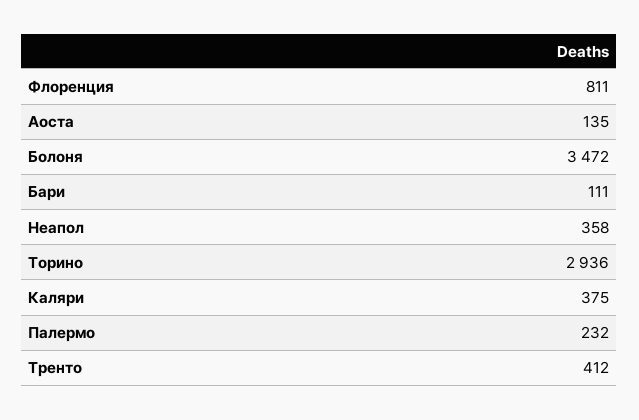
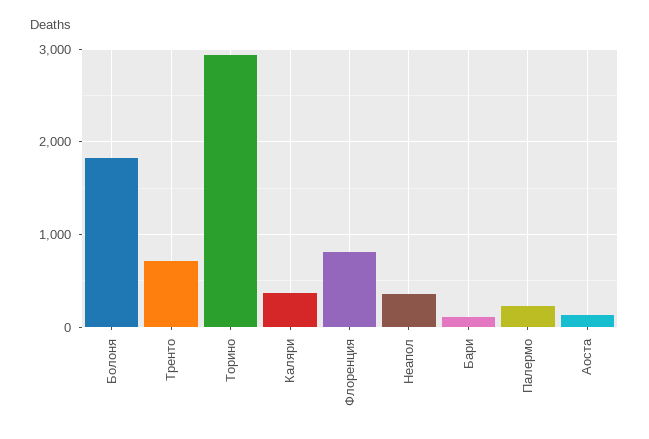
  {
    "Флоренция": 811,
    "Аоста": 135,
-   "Болоня": 3472,
+   "Болоня": 1800,
    "Бари": 111,
    "Неапол": 358,
    "Торино": 2936,
    "Каляри": 375,
    "Палермо": 232,
-   "Тренто": 412
+   "Тренто": 700
  }

